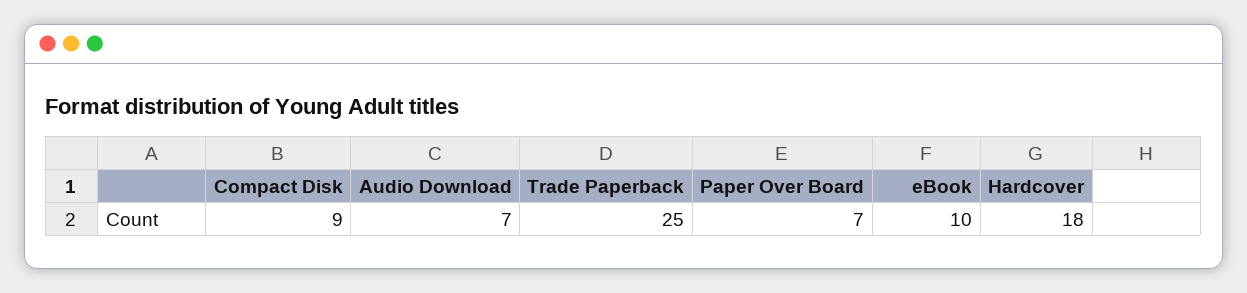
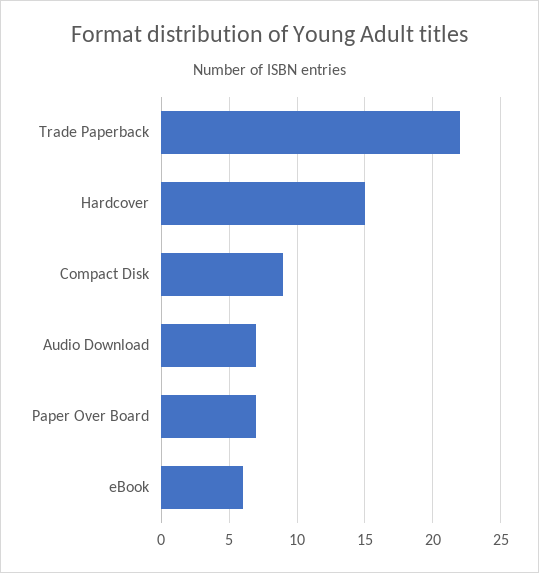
  {
    "Compact Disk": 9,
    "Audio Download": 7,
-   "Trade Paperback": 25,
+   "Trade Paperback": 22,
    "Paper Over Board": 7,
-   "eBook": 10,
+   "eBook": 6,
-   "Hardcover": 18
+   "Hardcover": 15
  }

